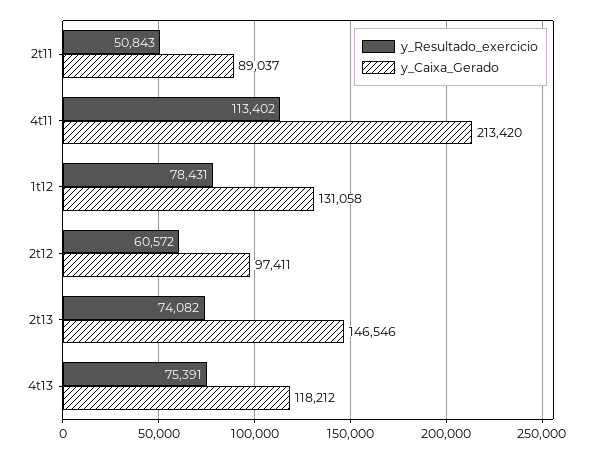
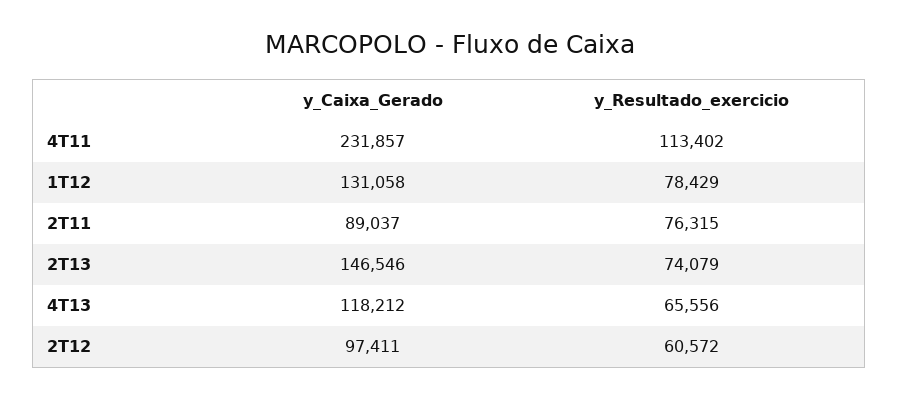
  {
    "y_Resultado_exercicio": {
-     "2t11": 50843,
+     "2t11": 76315,
      "4t11": 113402,
-     "1t12": 78431,
+     "1t12": 78429,
      "2t12": 60572,
-     "2t13": 74082,
+     "2t13": 74079,
-     "4t13": 75391
+     "4t13": 65556
    },
    "y_Caixa_Gerado": {
      "2t11": 89037,
-     "4t11": 213420,
+     "4t11": 231857,
      "1t12": 131058,
      "2t12": 97411,
      "2t13": 146546,
      "4t13": 118212
    }
  }

